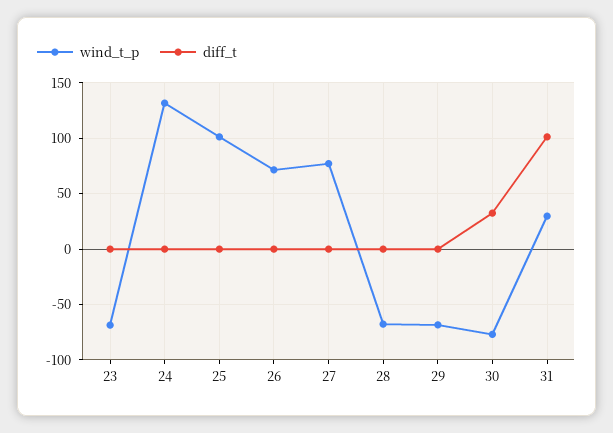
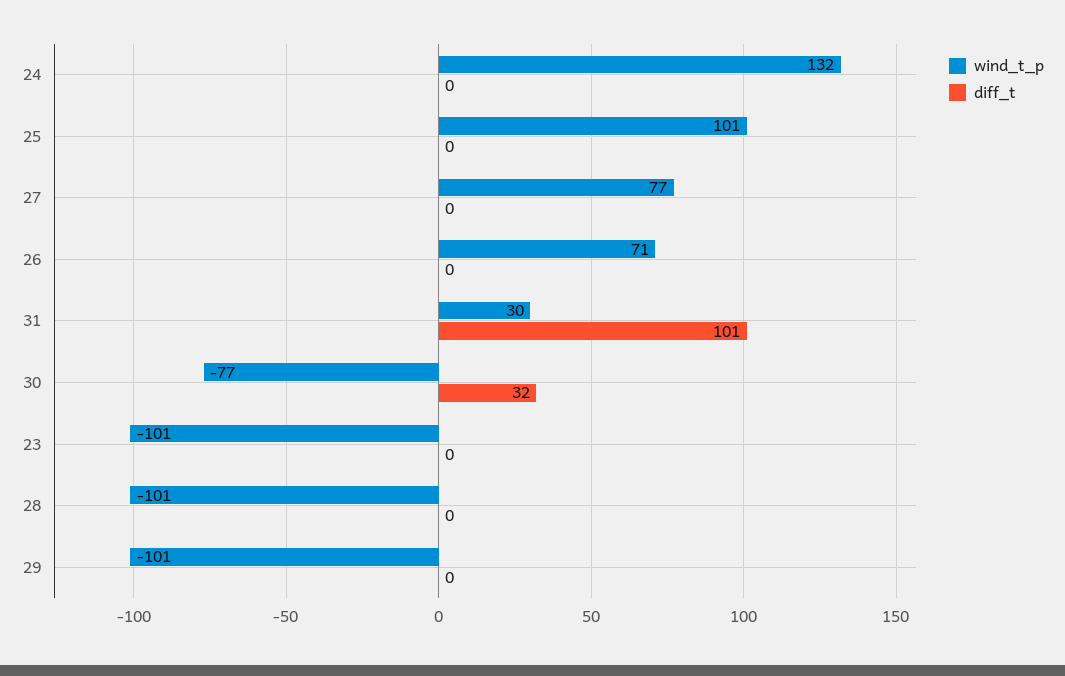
  {
    "wind_t_p": {
-     "23": -70,
+     "23": -101,
      "24": 132,
      "25": 101,
      "26": 71,
      "27": 77,
-     "28": -70,
+     "28": -101,
-     "29": -70,
+     "29": -101,
      "30": -77,
      "31": 30
    },
    "diff_t": {
      "23": 0,
      "24": 0,
      "25": 0,
      "26": 0,
      "27": 0,
      "28": 0,
      "29": 0,
      "30": 32,
      "31": 101
    }
  }

